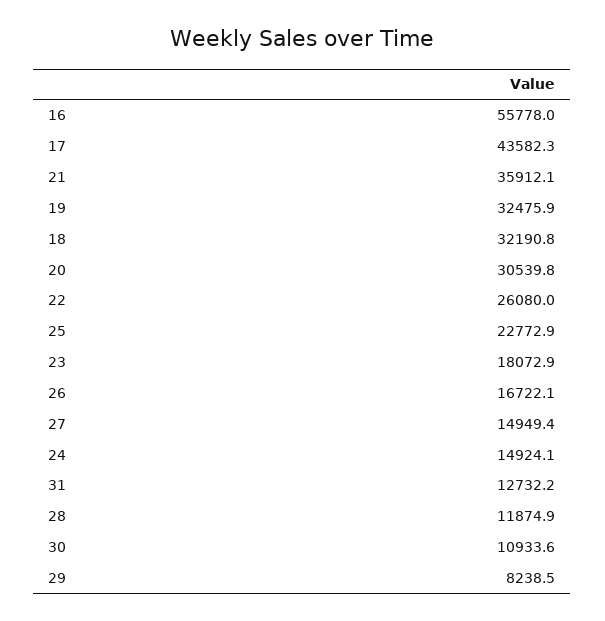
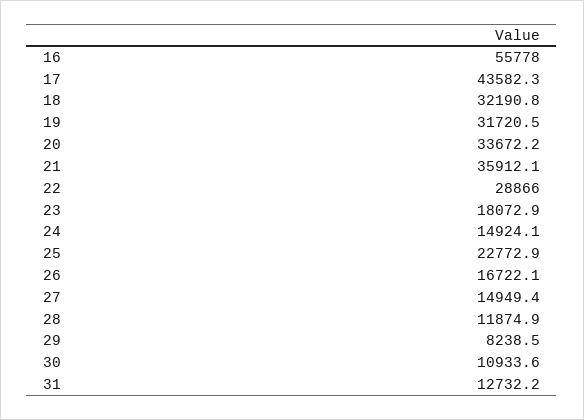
  {
    "16": 55778,
    "17": 43582.3,
    "21": 35912.1,
-   "19": 32475.9,
+   "19": 31720.5,
    "18": 32190.8,
-   "20": 30539.8,
+   "20": 33672.2,
-   "22": 26080,
+   "22": 28866,
    "25": 22772.9,
    "23": 18072.9,
    "26": 16722.1,
    "27": 14949.4,
    "24": 14924.1,
    "31": 12732.2,
    "28": 11874.9,
    "30": 10933.6,
    "29": 8238.5
  }

